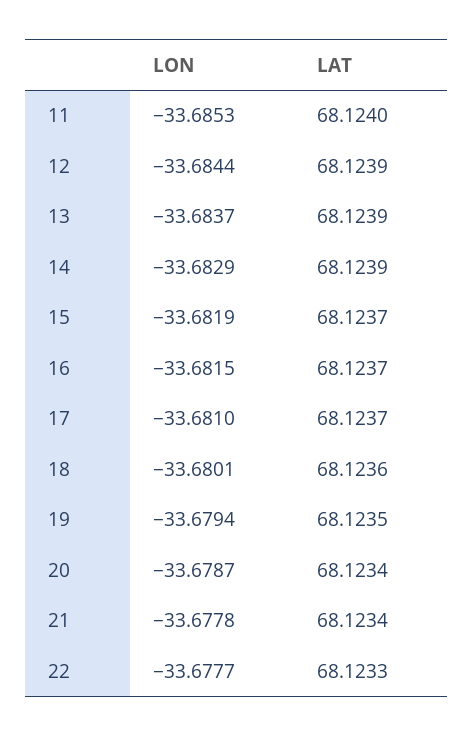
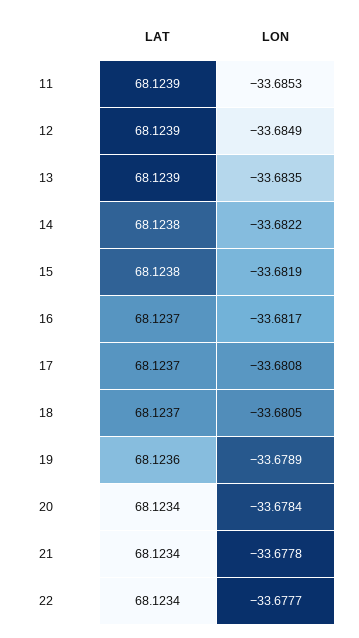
  {
    "LON": {
      "11": -33.6853,
-     "12": -33.6844,
+     "12": -33.6849,
-     "13": -33.6837,
+     "13": -33.6835,
-     "14": -33.6829,
+     "14": -33.6822,
      "15": -33.6819,
-     "16": -33.6815,
+     "16": -33.6817,
-     "17": -33.681,
+     "17": -33.6808,
-     "18": -33.6801,
+     "18": -33.6805,
-     "19": -33.6794,
+     "19": -33.6789,
-     "20": -33.6787,
+     "20": -33.6784,
      "21": -33.6778,
      "22": -33.6777
    },
    "LAT": {
-     "11": 68.124,
+     "11": 68.1239,
      "12": 68.1239,
      "13": 68.1239,
-     "14": 68.1239,
+     "14": 68.1238,
-     "15": 68.1237,
+     "15": 68.1238,
      "16": 68.1237,
      "17": 68.1237,
-     "18": 68.1236,
+     "18": 68.1237,
-     "19": 68.1235,
+     "19": 68.1236,
      "20": 68.1234,
      "21": 68.1234,
-     "22": 68.1233
+     "22": 68.1234
    }
  }

